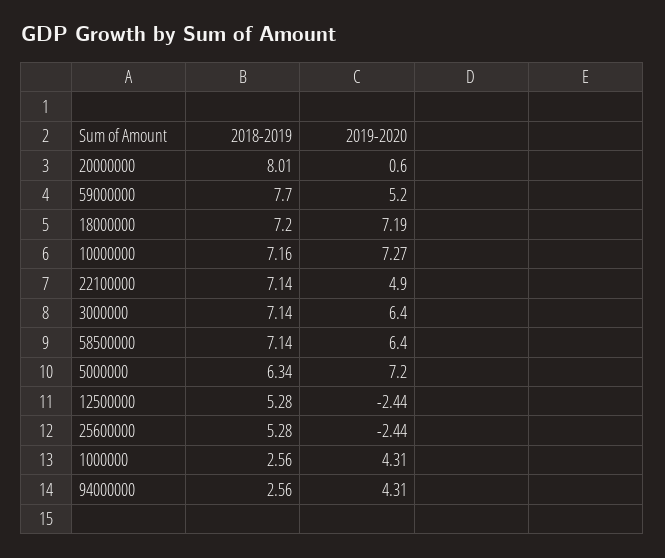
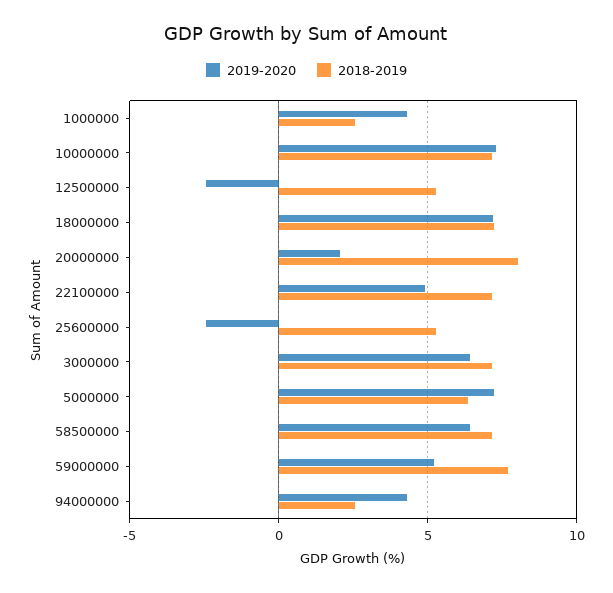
  {
    "2018-2019": {
      "20000000": 8.01,
      "59000000": 7.7,
      "18000000": 7.2,
      "10000000": 7.16,
      "22100000": 7.14,
      "3000000": 7.14,
      "58500000": 7.14,
      "5000000": 6.34,
      "12500000": 5.28,
      "25600000": 5.28,
      "1000000": 2.56,
      "94000000": 2.56
    },
    "2019-2020": {
-     "20000000": 0.6,
+     "20000000": 2,
      "59000000": 5.2,
      "18000000": 7.19,
      "10000000": 7.27,
      "22100000": 4.9,
      "3000000": 6.4,
      "58500000": 6.4,
      "5000000": 7.2,
      "12500000": -2.44,
      "25600000": -2.44,
      "1000000": 4.31,
      "94000000": 4.31
    }
  }

